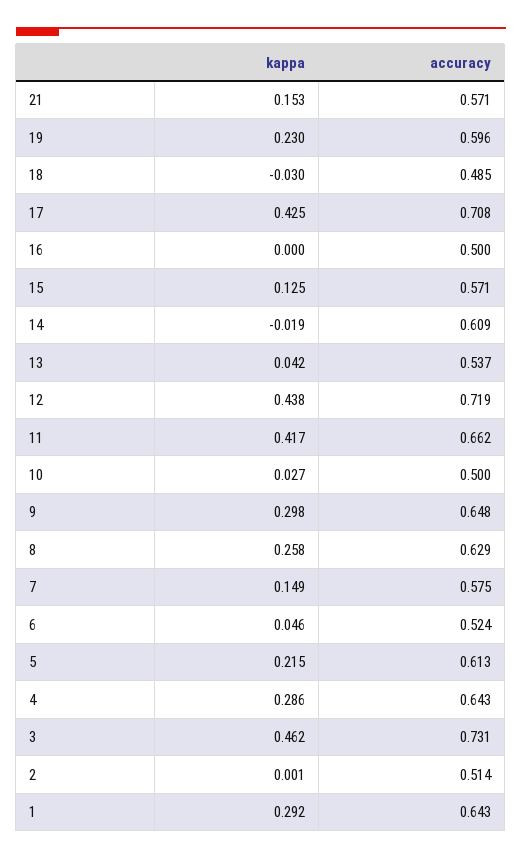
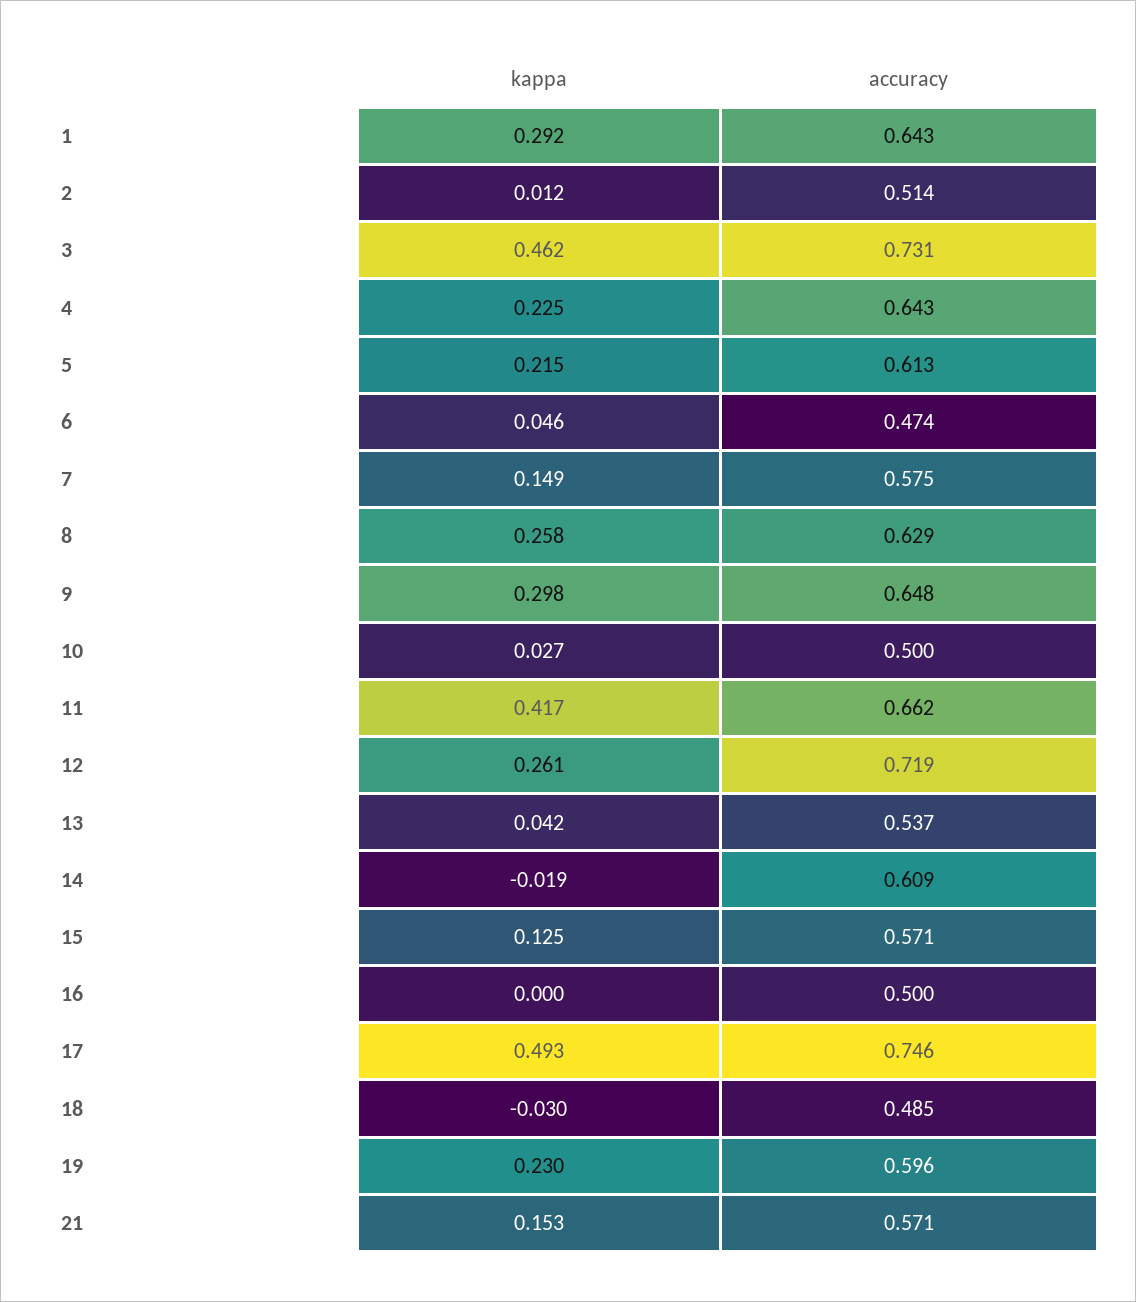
  {
    "kappa": {
      "21": 0.153,
      "19": 0.23,
      "18": -0.03,
-     "17": 0.425,
+     "17": 0.493,
      "16": 0,
      "15": 0.125,
      "14": -0.019,
      "13": 0.042,
-     "12": 0.438,
+     "12": 0.261,
      "11": 0.417,
      "10": 0.027,
      "9": 0.298,
      "8": 0.258,
      "7": 0.149,
      "6": 0.046,
      "5": 0.215,
-     "4": 0.286,
+     "4": 0.225,
      "3": 0.462,
-     "2": 0.001,
+     "2": 0.012,
      "1": 0.292
    },
    "accuracy": {
      "21": 0.571,
      "19": 0.596,
      "18": 0.485,
-     "17": 0.708,
+     "17": 0.746,
      "16": 0.5,
      "15": 0.571,
      "14": 0.609,
      "13": 0.537,
      "12": 0.719,
      "11": 0.662,
      "10": 0.5,
      "9": 0.648,
      "8": 0.629,
      "7": 0.575,
-     "6": 0.524,
+     "6": 0.474,
      "5": 0.613,
      "4": 0.643,
      "3": 0.731,
      "2": 0.514,
      "1": 0.643
    }
  }

